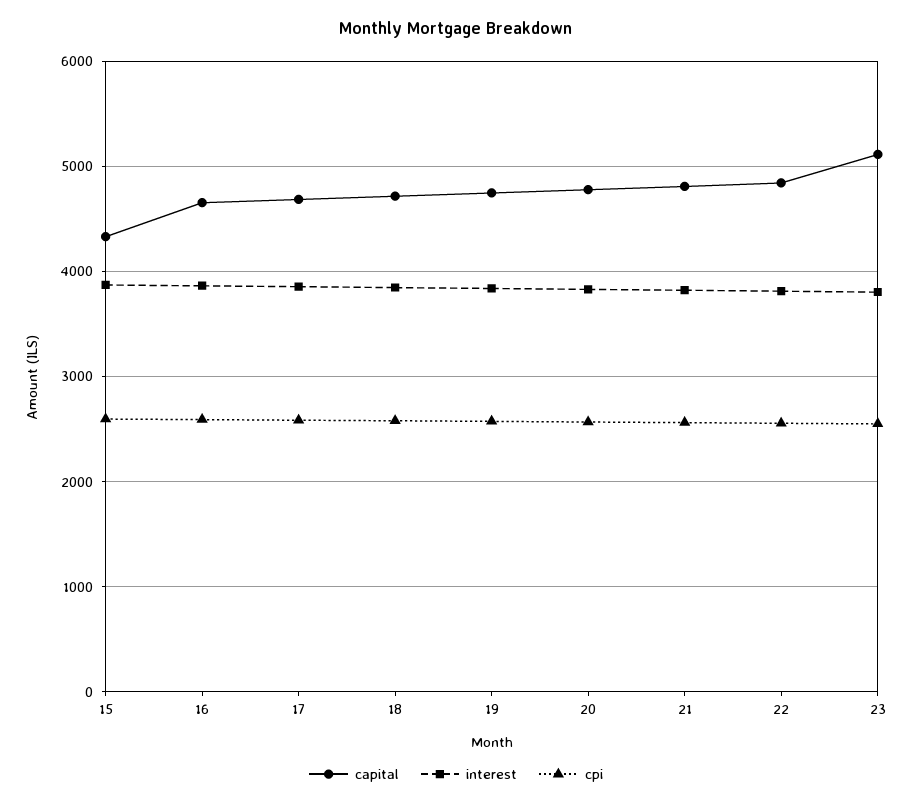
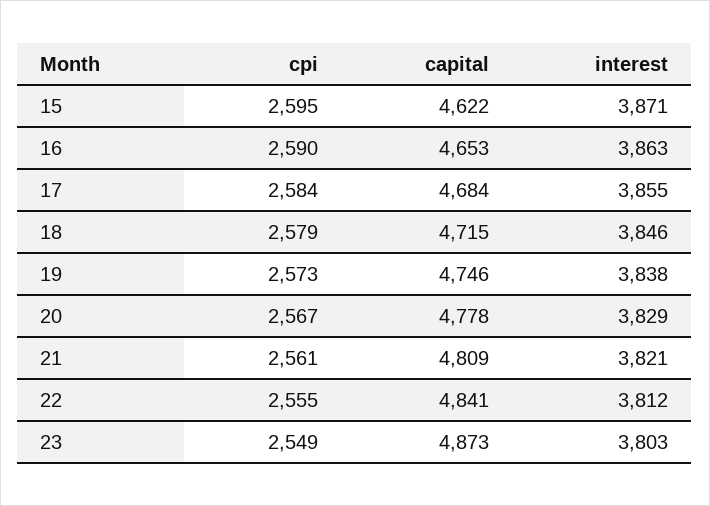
  {
    "capital": {
-     "15": 4300,
+     "15": 4622,
      "16": 4653,
      "17": 4684,
      "18": 4715,
      "19": 4746,
      "20": 4778,
      "21": 4809,
      "22": 4841,
-     "23": 5100
+     "23": 4873
    },
    "interest": {
      "15": 3871,
      "16": 3863,
      "17": 3855,
      "18": 3846,
      "19": 3838,
      "20": 3829,
      "21": 3821,
      "22": 3812,
      "23": 3803
    },
    "cpi": {
      "15": 2595,
      "16": 2590,
      "17": 2584,
      "18": 2579,
      "19": 2573,
      "20": 2567,
      "21": 2561,
      "22": 2555,
      "23": 2549
    }
  }

